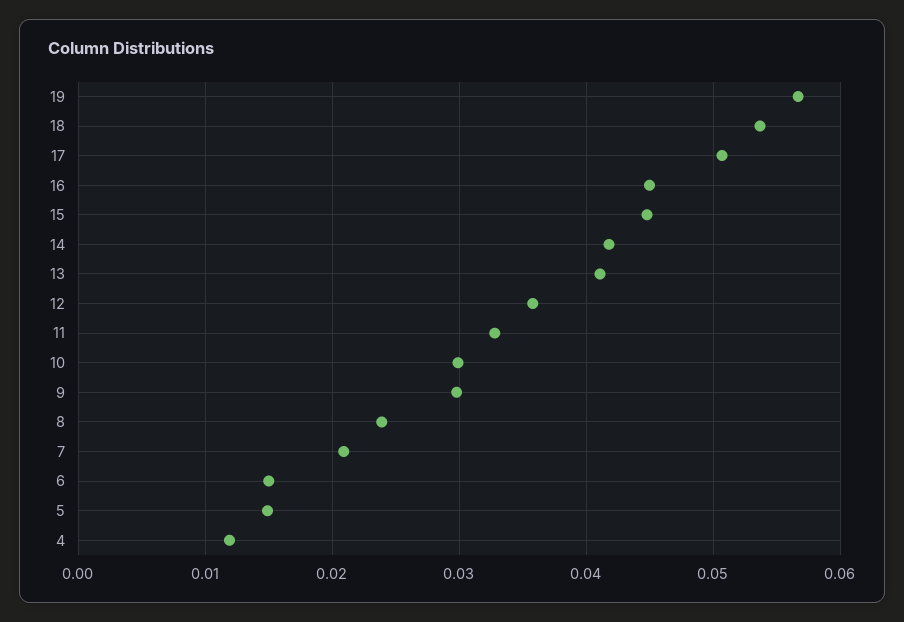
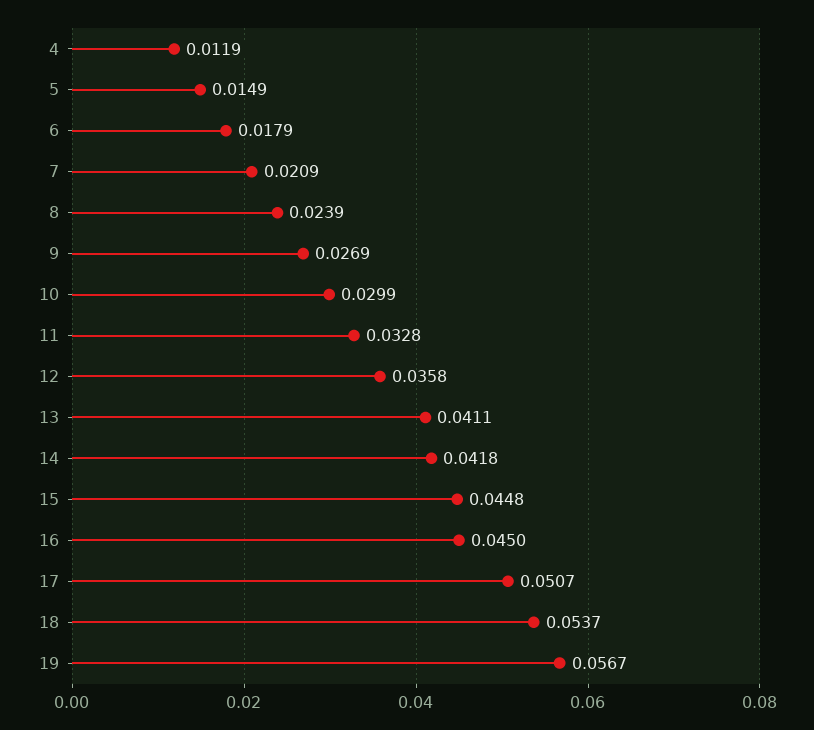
  {
    "19": 0.0567,
    "18": 0.0537,
    "17": 0.0507,
    "16": 0.045,
    "15": 0.0448,
    "14": 0.0418,
    "13": 0.0411,
    "12": 0.0358,
    "11": 0.0328,
    "10": 0.0299,
-   "9": 0.03,
+   "9": 0.0269,
    "8": 0.0239,
    "7": 0.0209,
-   "6": 0.015,
+   "6": 0.0179,
    "5": 0.0149,
    "4": 0.0119
  }

